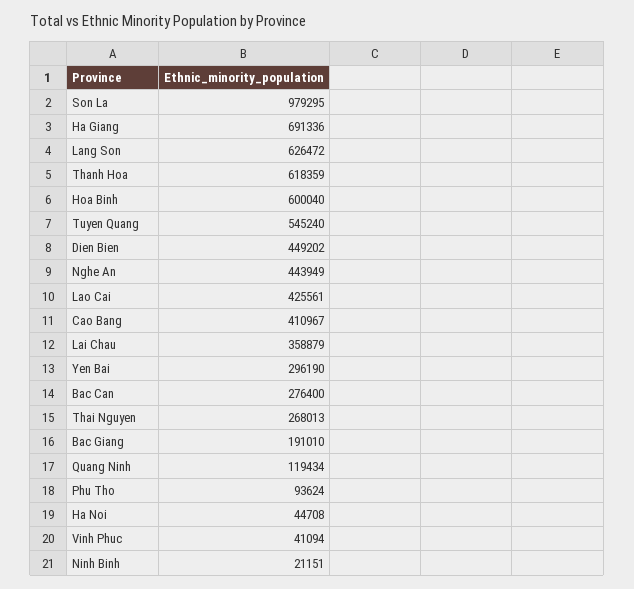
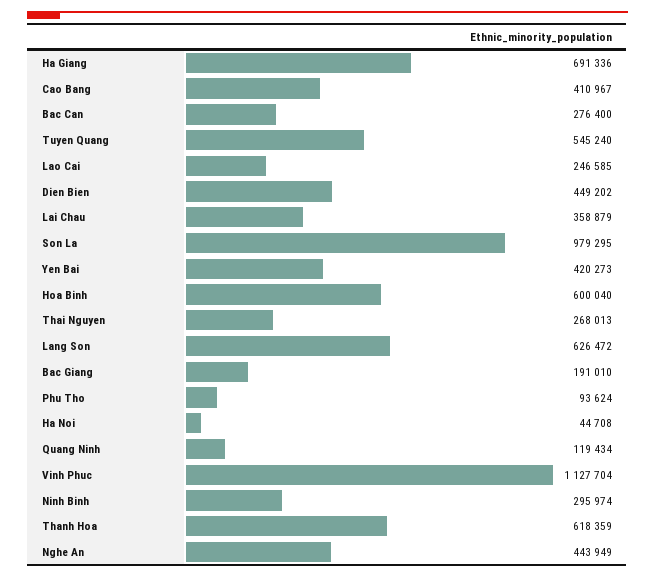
  {
    "Son La": 979295,
    "Ha Giang": 691336,
    "Lang Son": 626472,
    "Thanh Hoa": 618359,
    "Hoa Binh": 600040,
    "Tuyen Quang": 545240,
    "Dien Bien": 449202,
    "Nghe An": 443949,
-   "Lao Cai": 425561,
+   "Lao Cai": 246585,
    "Cao Bang": 410967,
    "Lai Chau": 358879,
-   "Yen Bai": 296190,
+   "Yen Bai": 420273,
    "Bac Can": 276400,
    "Thai Nguyen": 268013,
    "Bac Giang": 191010,
    "Quang Ninh": 119434,
    "Phu Tho": 93624,
    "Ha Noi": 44708,
-   "Vinh Phuc": 41094,
+   "Vinh Phuc": 1127704,
-   "Ninh Binh": 21151
+   "Ninh Binh": 295974
  }

